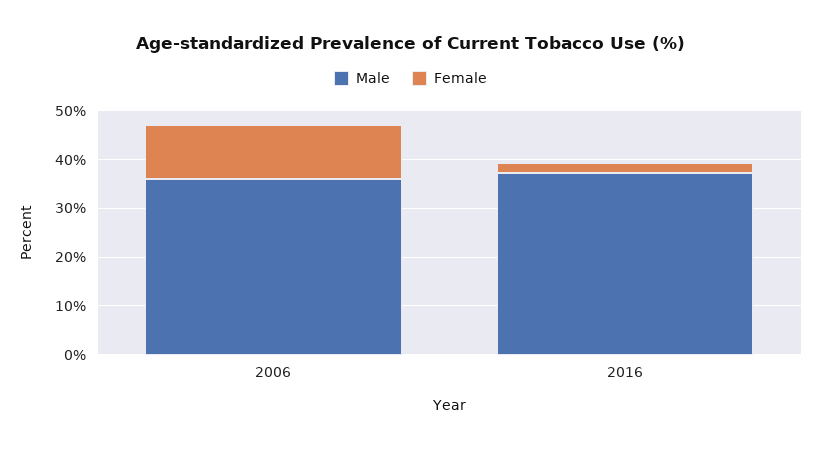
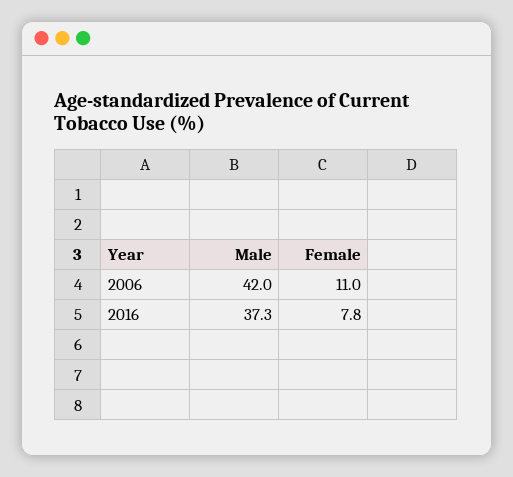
  {
    "Male": {
-     "2006": 36,
+     "2006": 42,
      "2016": 37.3
    },
    "Female": {
      "2006": 11,
-     "2016": 2
+     "2016": 7.8
    }
  }

